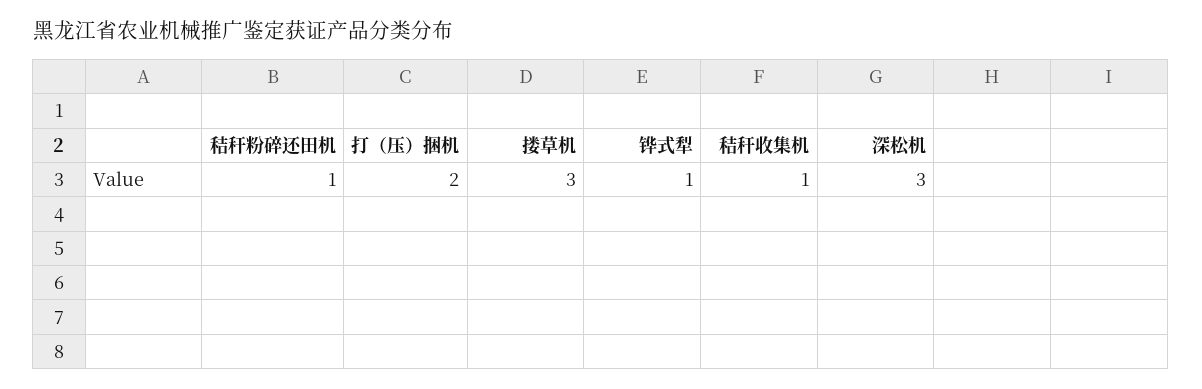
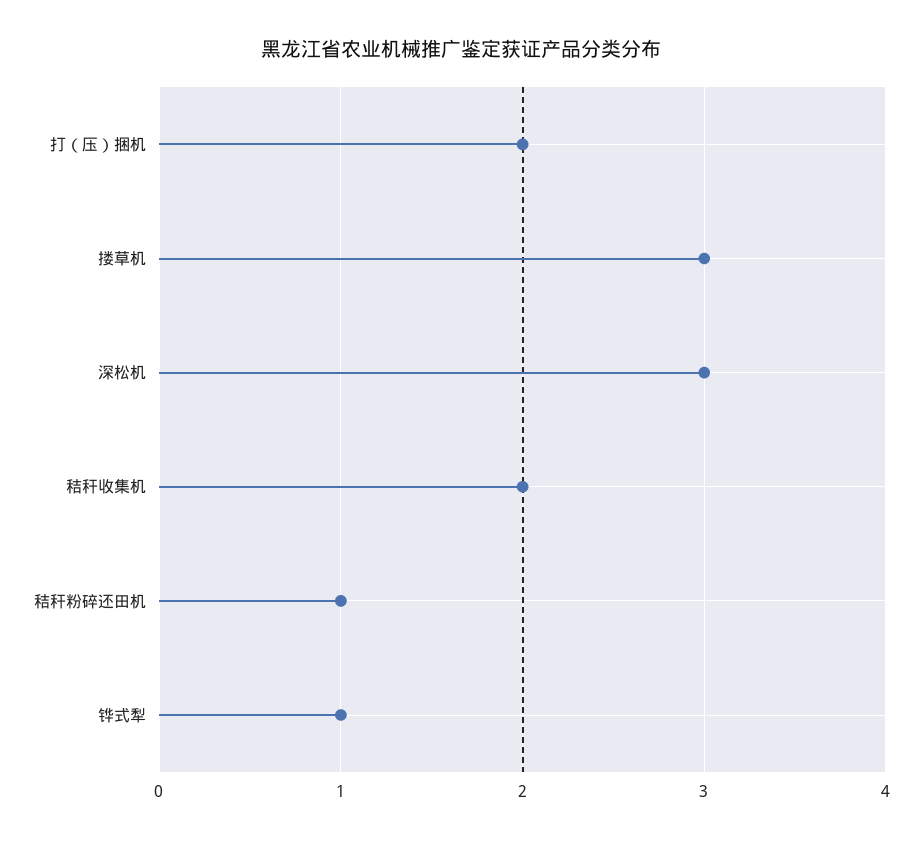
  {
    "秸秆粉碎还田机": 1,
    "打（压）捆机": 2,
    "搂草机": 3,
    "铧式犁": 1,
-   "秸秆收集机": 1,
+   "秸秆收集机": 2,
    "深松机": 3
  }

